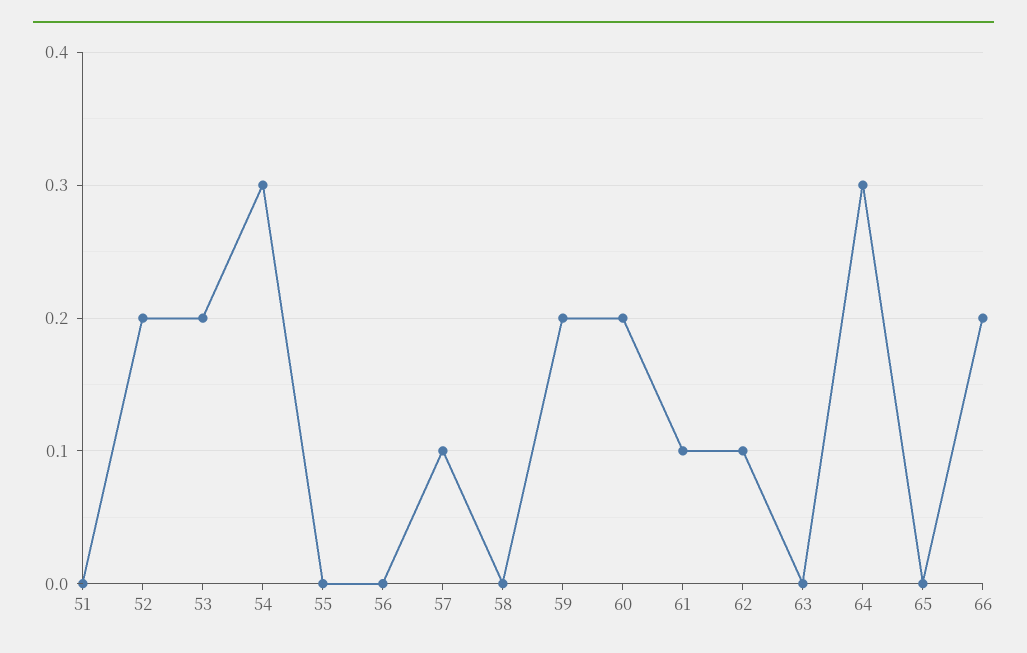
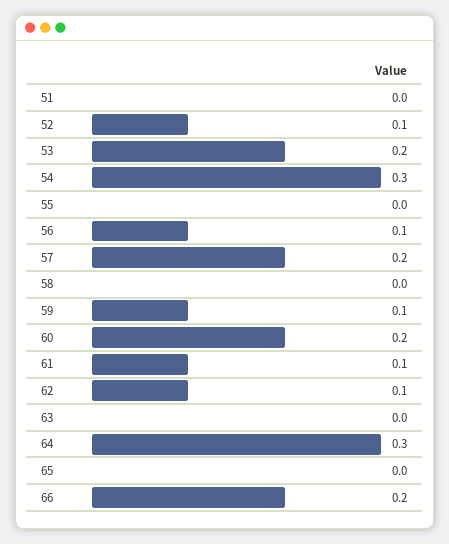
  {
    "51": 0,
-   "52": 0.2,
+   "52": 0.1,
    "53": 0.2,
    "54": 0.3,
    "55": 0,
-   "56": 0,
+   "56": 0.1,
-   "57": 0.1,
+   "57": 0.2,
    "58": 0,
-   "59": 0.2,
+   "59": 0.1,
    "60": 0.2,
    "61": 0.1,
    "62": 0.1,
    "63": 0,
    "64": 0.3,
    "65": 0,
    "66": 0.2
  }

